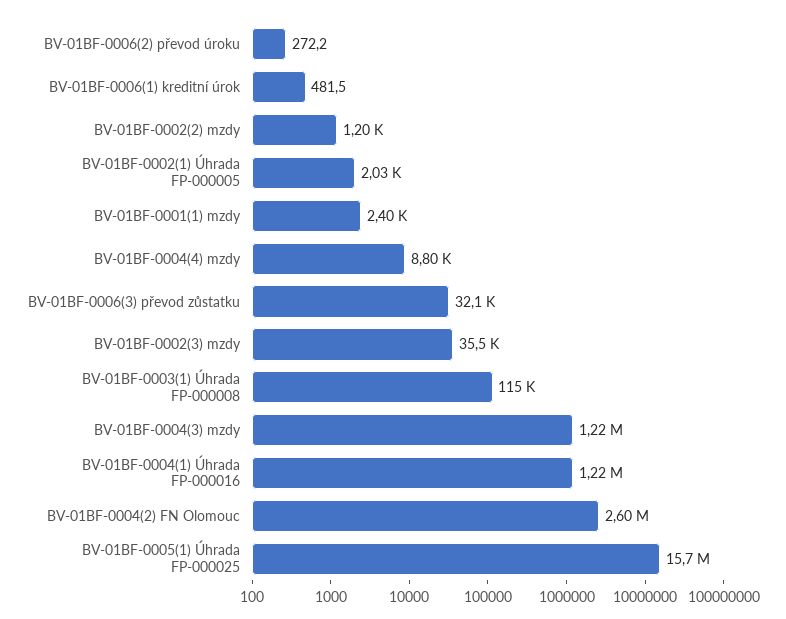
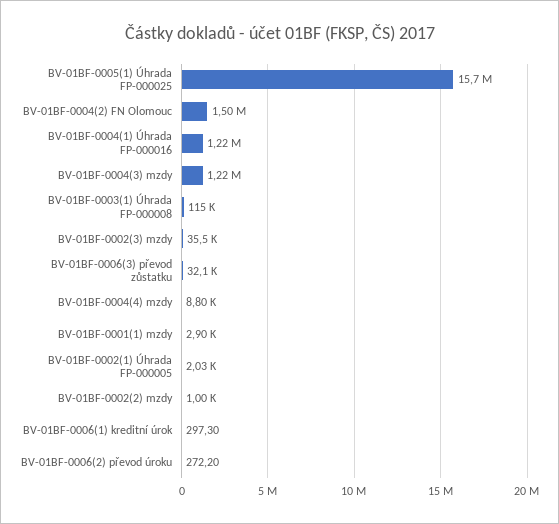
  {
    "BV-01BF-0006(2) převod úroku": 272.2,
-   "BV-01BF-0006(1) kreditní úrok": 481.5,
+   "BV-01BF-0006(1) kreditní úrok": 297.3,
-   "BV-01BF-0002(2) mzdy": 1200,
+   "BV-01BF-0002(2) mzdy": 1000,
    "BV-01BF-0002(1) Úhrada FP-000005": 2030,
-   "BV-01BF-0001(1) mzdy": 2400,
+   "BV-01BF-0001(1) mzdy": 2900,
    "BV-01BF-0004(4) mzdy": 8800,
    "BV-01BF-0006(3) převod zůstatku": 32100,
    "BV-01BF-0002(3) mzdy": 35500,
    "BV-01BF-0003(1) Úhrada FP-000008": 115000,
    "BV-01BF-0004(3) mzdy": 1220000,
    "BV-01BF-0004(1) Úhrada FP-000016": 1220000,
-   "BV-01BF-0004(2) FN Olomouc": 2600000,
+   "BV-01BF-0004(2) FN Olomouc": 1500000,
    "BV-01BF-0005(1) Úhrada FP-000025": 15700000
  }

